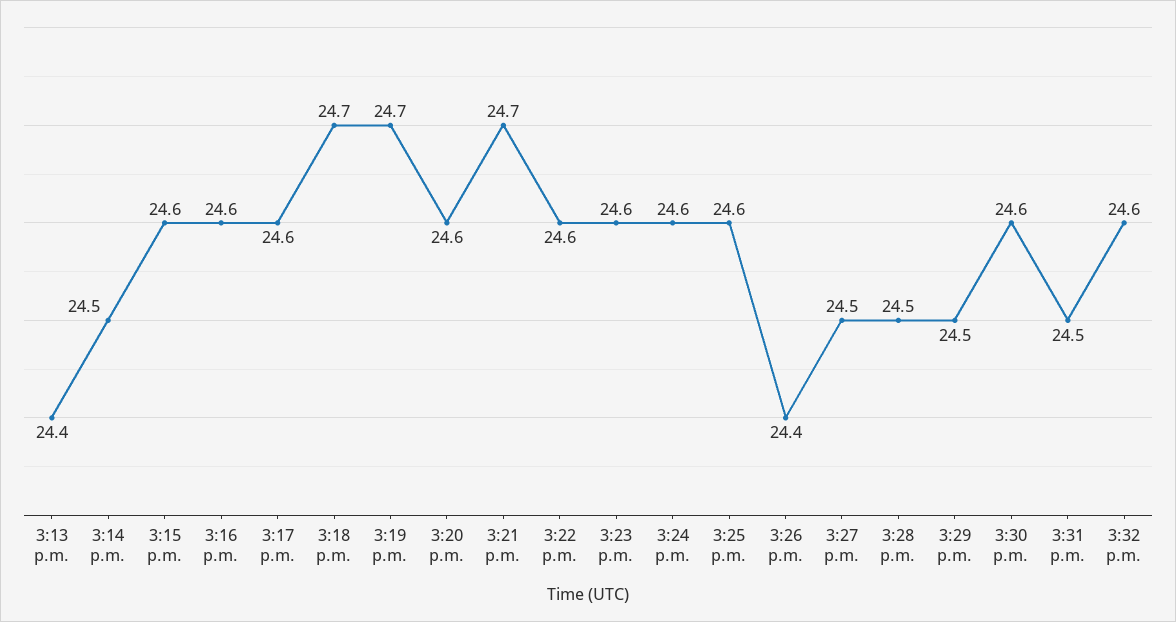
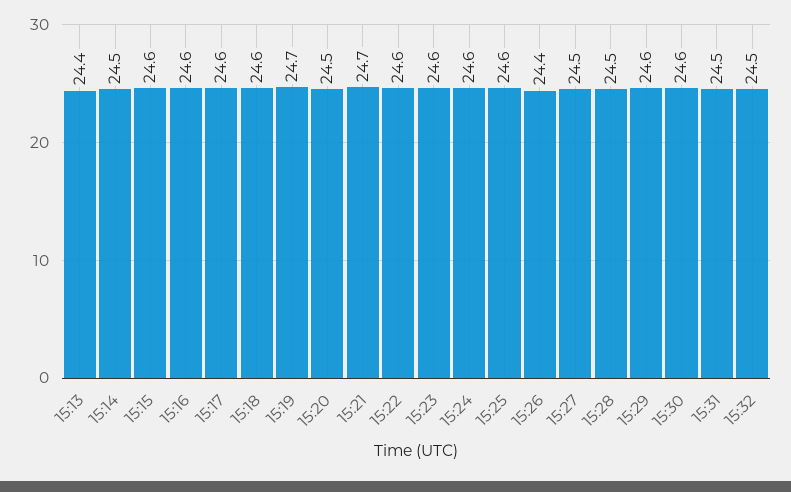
  {
    "3:13 p.m.": 24.4,
    "3:14 p.m.": 24.5,
    "3:15 p.m.": 24.6,
    "3:16 p.m.": 24.6,
    "3:17 p.m.": 24.6,
-   "3:18 p.m.": 24.7,
+   "3:18 p.m.": 24.6,
    "3:19 p.m.": 24.7,
-   "3:20 p.m.": 24.6,
+   "3:20 p.m.": 24.5,
    "3:21 p.m.": 24.7,
    "3:22 p.m.": 24.6,
    "3:23 p.m.": 24.6,
    "3:24 p.m.": 24.6,
    "3:25 p.m.": 24.6,
    "3:26 p.m.": 24.4,
    "3:27 p.m.": 24.5,
    "3:28 p.m.": 24.5,
-   "3:29 p.m.": 24.5,
+   "3:29 p.m.": 24.6,
    "3:30 p.m.": 24.6,
    "3:31 p.m.": 24.5,
-   "3:32 p.m.": 24.6
+   "3:32 p.m.": 24.5
  }

